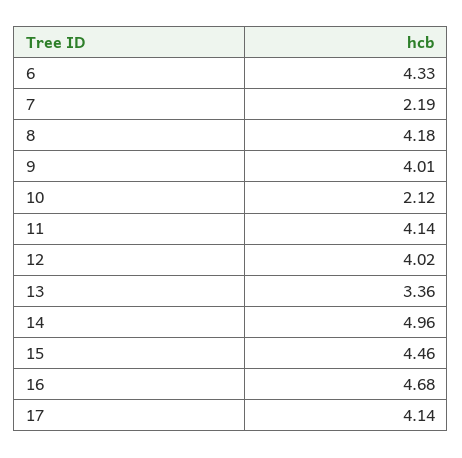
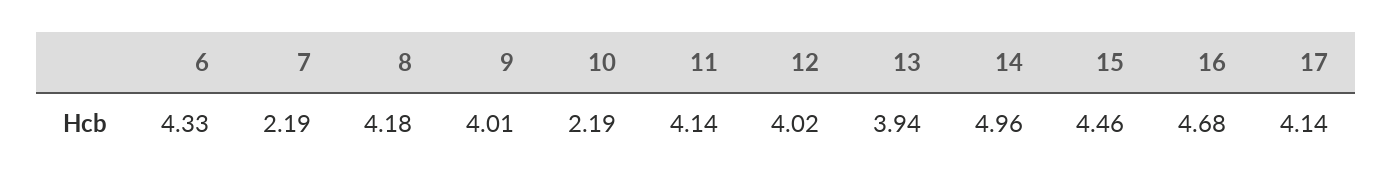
  {
    "6": 4.33,
    "7": 2.19,
    "8": 4.18,
    "9": 4.01,
-   "10": 2.12,
+   "10": 2.19,
    "11": 4.14,
    "12": 4.02,
-   "13": 3.36,
+   "13": 3.94,
    "14": 4.96,
    "15": 4.46,
    "16": 4.68,
    "17": 4.14
  }

